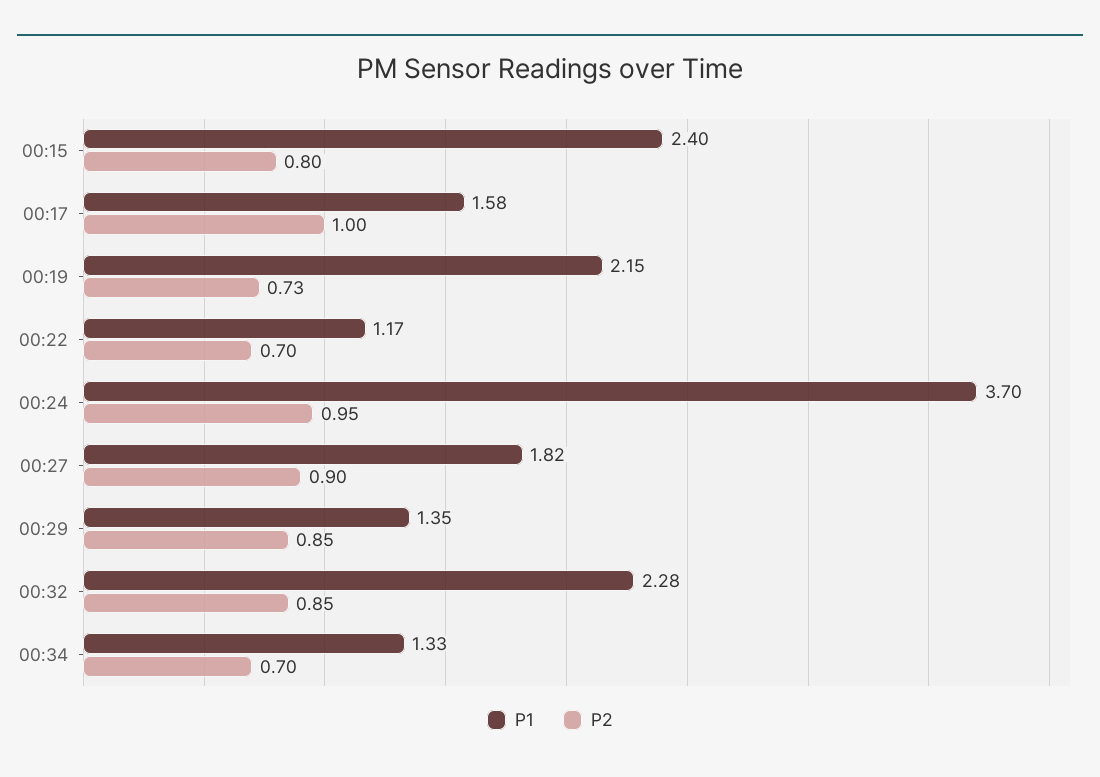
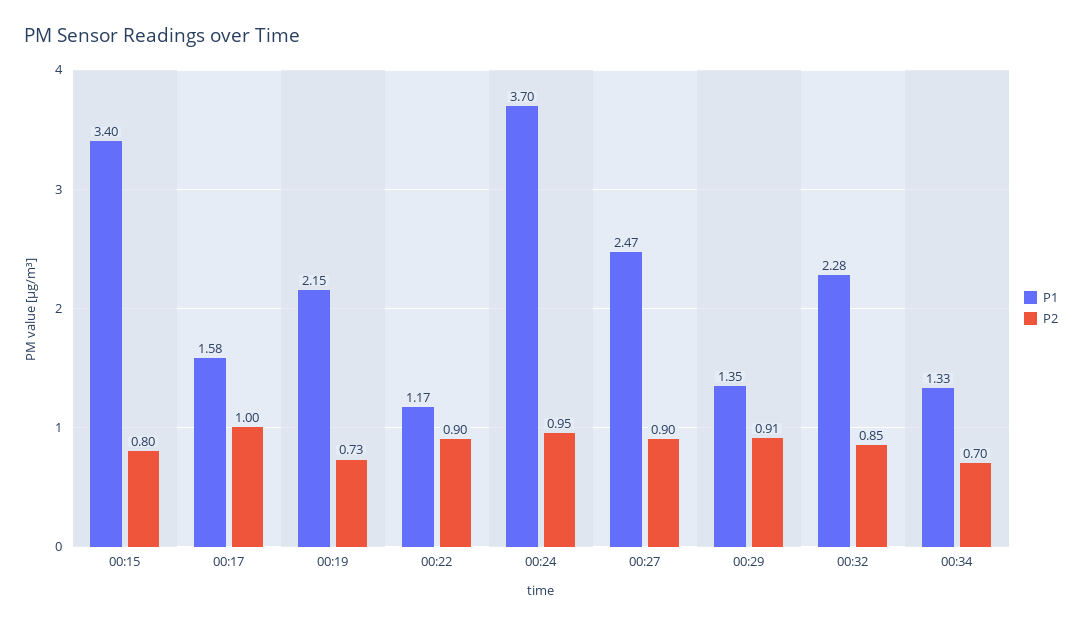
  {
    "P1": {
-     "00:15": 2.4,
+     "00:15": 3.4,
      "00:17": 1.58,
      "00:19": 2.15,
      "00:22": 1.17,
      "00:24": 3.7,
-     "00:27": 1.82,
+     "00:27": 2.47,
      "00:29": 1.35,
      "00:32": 2.28,
      "00:34": 1.33
    },
    "P2": {
      "00:15": 0.8,
      "00:17": 1,
      "00:19": 0.73,
-     "00:22": 0.7,
+     "00:22": 0.9,
      "00:24": 0.95,
      "00:27": 0.9,
-     "00:29": 0.85,
+     "00:29": 0.91,
      "00:32": 0.85,
      "00:34": 0.7
    }
  }

